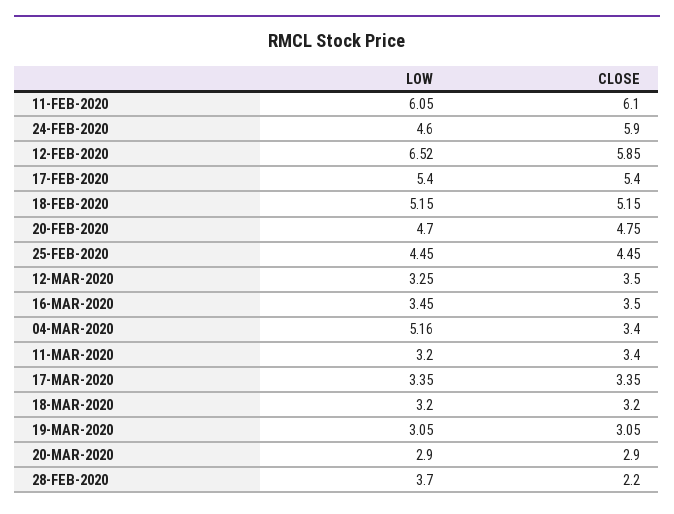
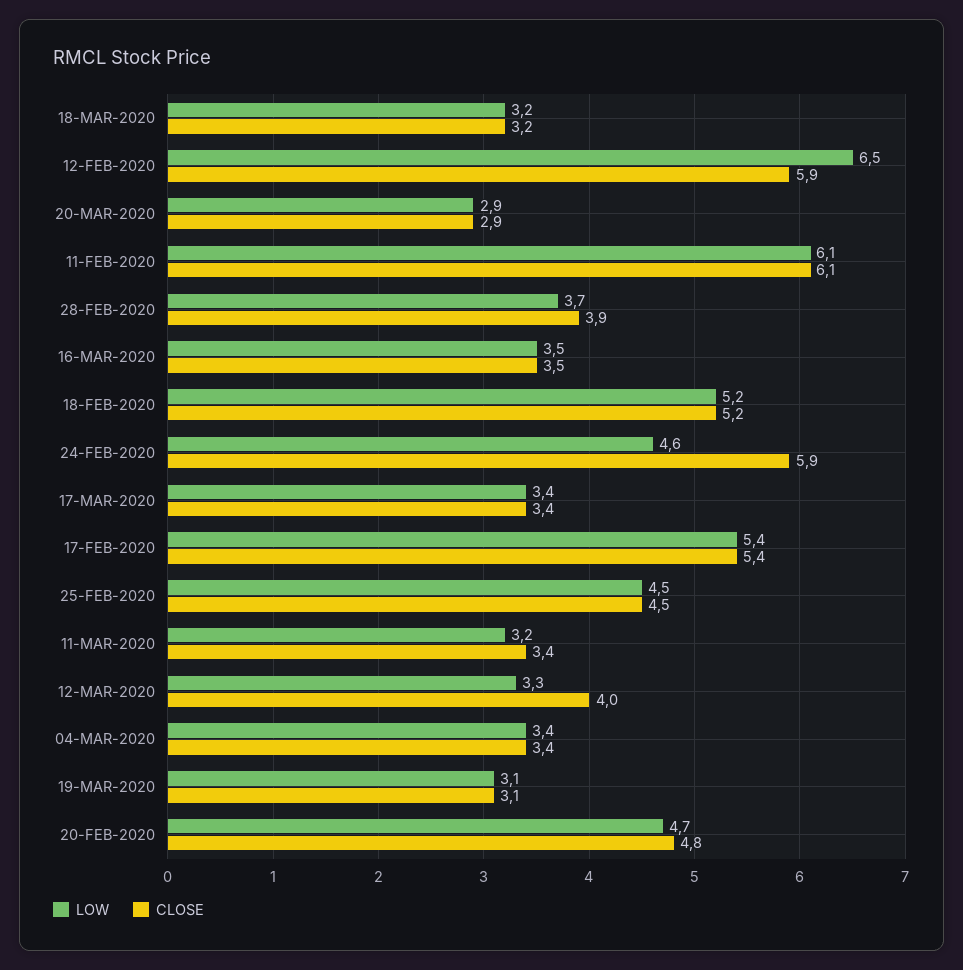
  {
    "LOW": {
      "11-FEB-2020": 6.05,
      "24-FEB-2020": 4.6,
      "12-FEB-2020": 6.52,
      "17-FEB-2020": 5.4,
      "18-FEB-2020": 5.15,
      "20-FEB-2020": 4.7,
      "25-FEB-2020": 4.45,
      "12-MAR-2020": 3.25,
      "16-MAR-2020": 3.45,
-     "04-MAR-2020": 5.16,
+     "04-MAR-2020": 3.4,
      "11-MAR-2020": 3.2,
      "17-MAR-2020": 3.35,
      "18-MAR-2020": 3.2,
      "19-MAR-2020": 3.05,
      "20-MAR-2020": 2.9,
      "28-FEB-2020": 3.7
    },
    "CLOSE": {
      "11-FEB-2020": 6.1,
      "24-FEB-2020": 5.9,
      "12-FEB-2020": 5.85,
      "17-FEB-2020": 5.4,
      "18-FEB-2020": 5.15,
      "20-FEB-2020": 4.75,
      "25-FEB-2020": 4.45,
-     "12-MAR-2020": 3.5,
+     "12-MAR-2020": 4,
      "16-MAR-2020": 3.5,
      "04-MAR-2020": 3.4,
      "11-MAR-2020": 3.4,
      "17-MAR-2020": 3.35,
      "18-MAR-2020": 3.2,
      "19-MAR-2020": 3.05,
      "20-MAR-2020": 2.9,
-     "28-FEB-2020": 2.2
+     "28-FEB-2020": 3.9
    }
  }

